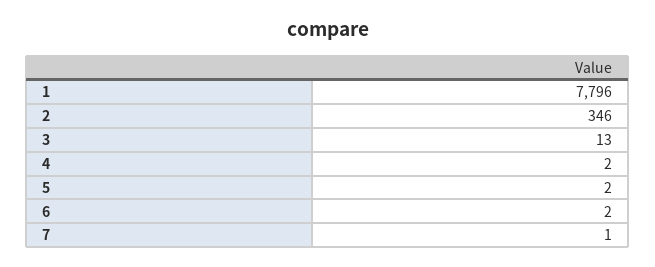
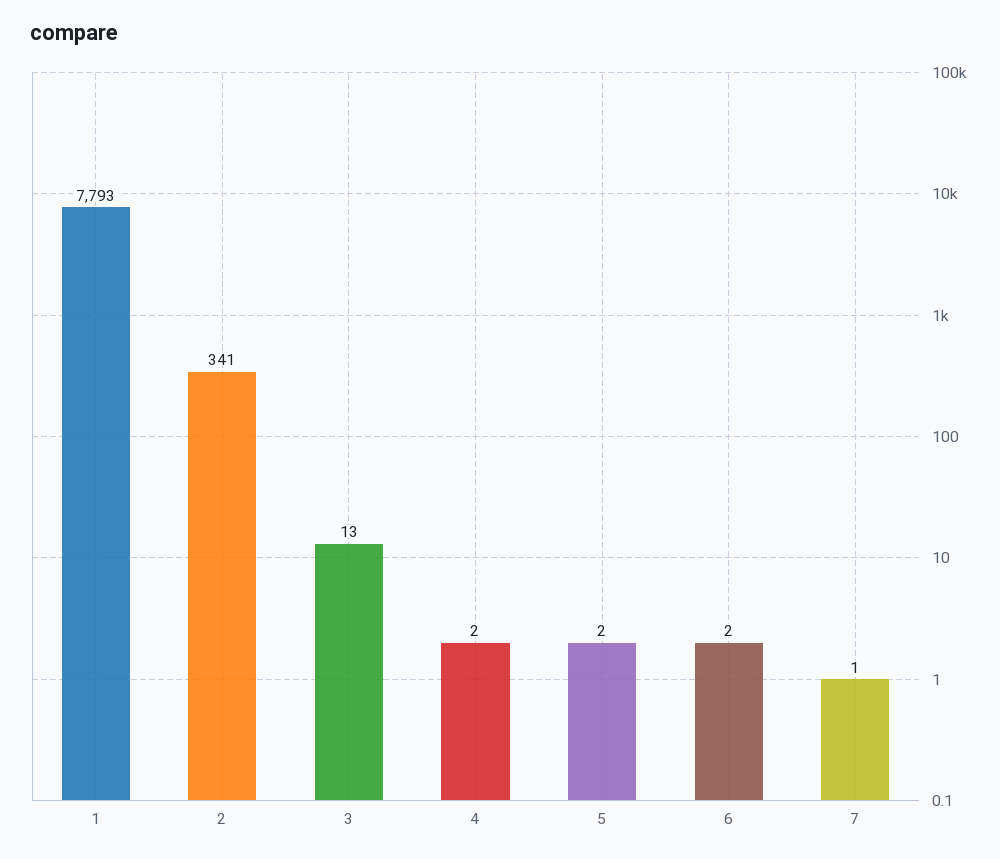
  {
-   "1": 7796,
+   "1": 7793,
-   "2": 346,
+   "2": 341,
    "3": 13,
    "4": 2,
    "5": 2,
    "6": 2,
    "7": 1
  }

